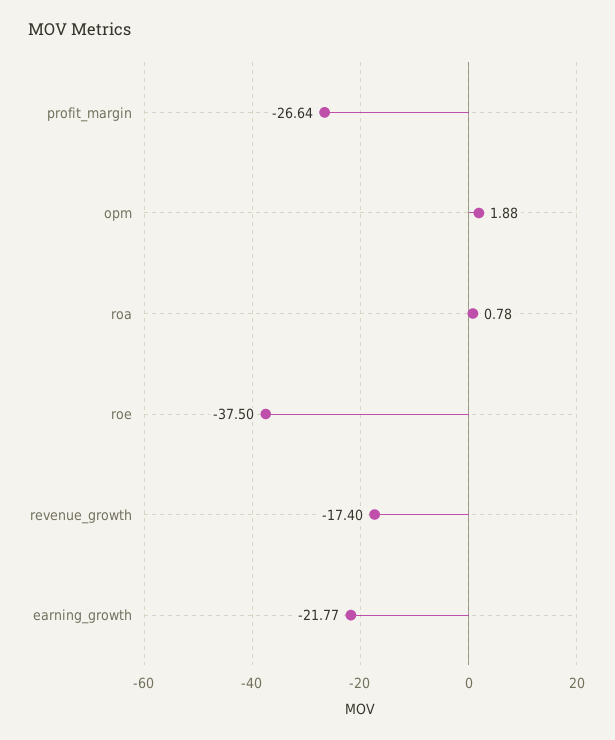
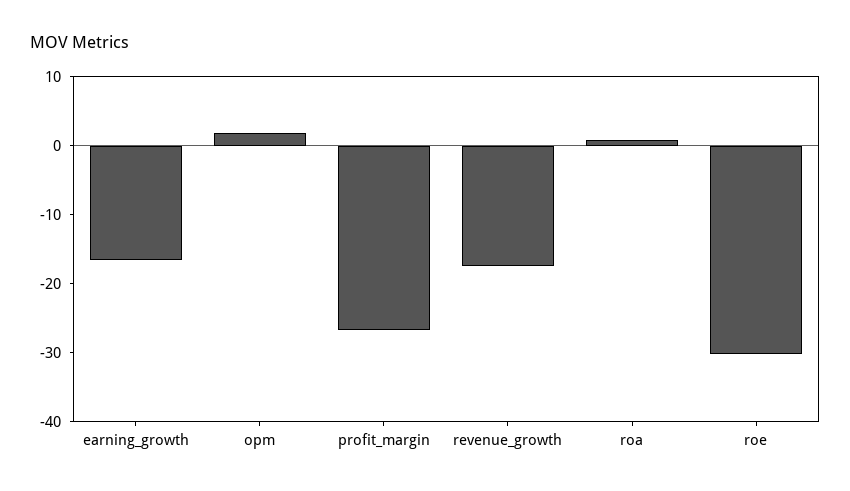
  {
    "profit_margin": -26.64,
    "opm": 1.88,
    "roa": 0.78,
-   "roe": -37.5,
+   "roe": -30,
    "revenue_growth": -17.4,
-   "earning_growth": -21.77
+   "earning_growth": -16
  }

